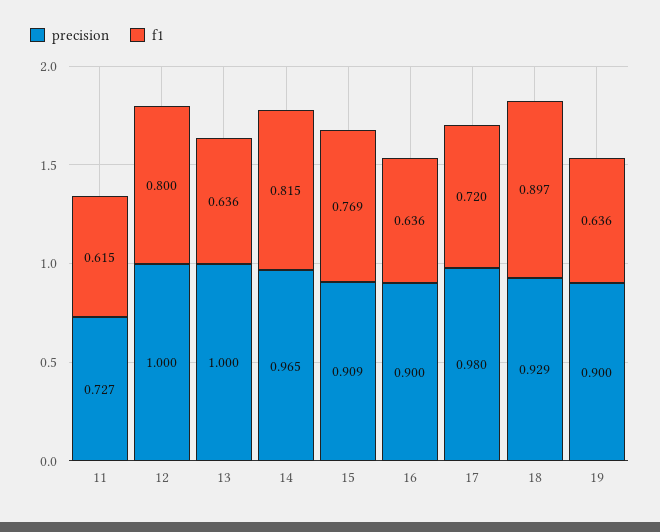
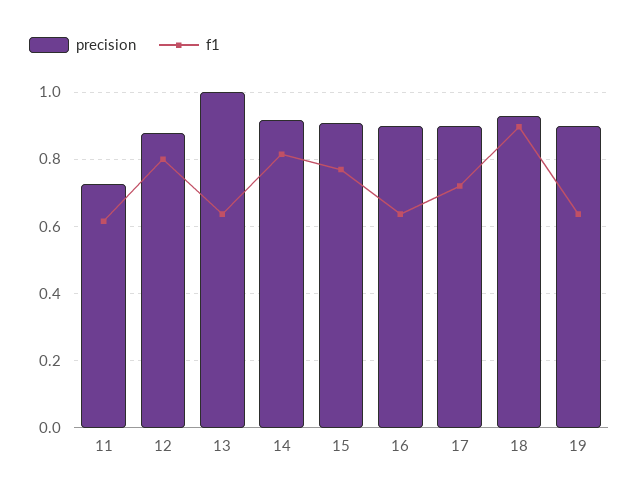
  {
    "precision": {
      "11": 0.727,
-     "12": 1,
+     "12": 0.88,
      "13": 1,
-     "14": 0.965,
+     "14": 0.92,
      "15": 0.909,
      "16": 0.9,
-     "17": 0.98,
+     "17": 0.9,
      "18": 0.929,
      "19": 0.9
    },
    "f1": {
      "11": 0.615,
      "12": 0.8,
      "13": 0.636,
      "14": 0.815,
      "15": 0.769,
      "16": 0.636,
      "17": 0.72,
      "18": 0.897,
      "19": 0.636
    }
  }

